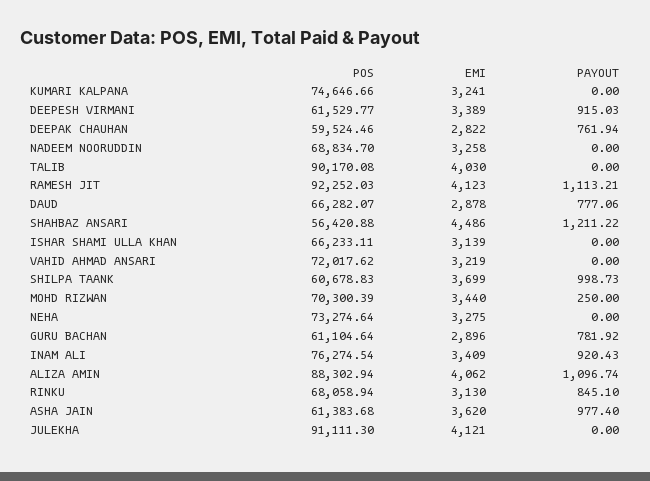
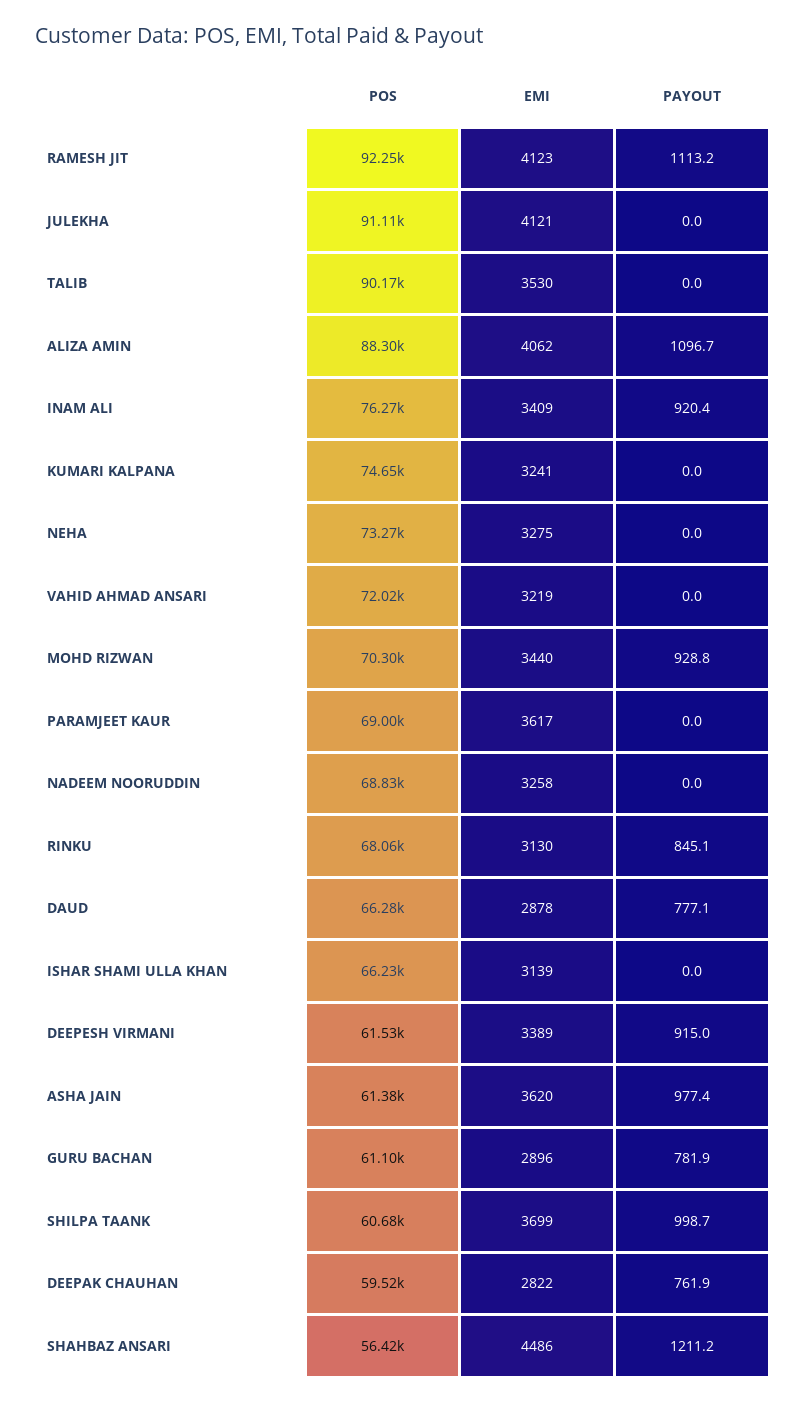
  {
    "POS": {
      "KUMARI KALPANA": 74646.66,
      "DEEPESH VIRMANI": 61529.77,
      "DEEPAK CHAUHAN": 59524.46,
      "NADEEM NOORUDDIN": 68834.7,
      "TALIB": 90170.08,
      "RAMESH JIT": 92252.03,
      "DAUD": 66282.07,
      "SHAHBAZ ANSARI": 56420.88,
      "ISHAR SHAMI ULLA KHAN": 66233.11,
      "VAHID AHMAD ANSARI": 72017.62,
      "SHILPA TAANK": 60678.83,
      "MOHD RIZWAN": 70300.39,
      "NEHA": 73274.64,
      "GURU BACHAN": 61104.64,
      "INAM ALI": 76274.54,
      "ALIZA AMIN": 88302.94,
      "RINKU": 68058.94,
      "ASHA JAIN": 61383.68,
-     "JULEKHA": 91111.3
+     "JULEKHA": 91111.3,
+     "PARAMJEET KAUR": 69000
    },
    "EMI": {
      "KUMARI KALPANA": 3241,
      "DEEPESH VIRMANI": 3389,
      "DEEPAK CHAUHAN": 2822,
      "NADEEM NOORUDDIN": 3258,
-     "TALIB": 4030,
+     "TALIB": 3530,
      "RAMESH JIT": 4123,
      "DAUD": 2878,
      "SHAHBAZ ANSARI": 4486,
      "ISHAR SHAMI ULLA KHAN": 3139,
      "VAHID AHMAD ANSARI": 3219,
      "SHILPA TAANK": 3699,
      "MOHD RIZWAN": 3440,
      "NEHA": 3275,
      "GURU BACHAN": 2896,
      "INAM ALI": 3409,
      "ALIZA AMIN": 4062,
      "RINKU": 3130,
      "ASHA JAIN": 3620,
-     "JULEKHA": 4121
+     "JULEKHA": 4121,
+     "PARAMJEET KAUR": 3617
    },
    "PAYOUT": {
      "KUMARI KALPANA": 0,
      "DEEPESH VIRMANI": 915.03,
      "DEEPAK CHAUHAN": 761.94,
      "NADEEM NOORUDDIN": 0,
      "TALIB": 0,
      "RAMESH JIT": 1113.21,
      "DAUD": 777.06,
      "SHAHBAZ ANSARI": 1211.22,
      "ISHAR SHAMI ULLA KHAN": 0,
      "VAHID AHMAD ANSARI": 0,
      "SHILPA TAANK": 998.73,
-     "MOHD RIZWAN": 250,
+     "MOHD RIZWAN": 928.8,
      "NEHA": 0,
      "GURU BACHAN": 781.92,
      "INAM ALI": 920.43,
      "ALIZA AMIN": 1096.74,
      "RINKU": 845.1,
      "ASHA JAIN": 977.4,
-     "JULEKHA": 0
+     "JULEKHA": 0,
+     "PARAMJEET KAUR": 0
    }
  }

